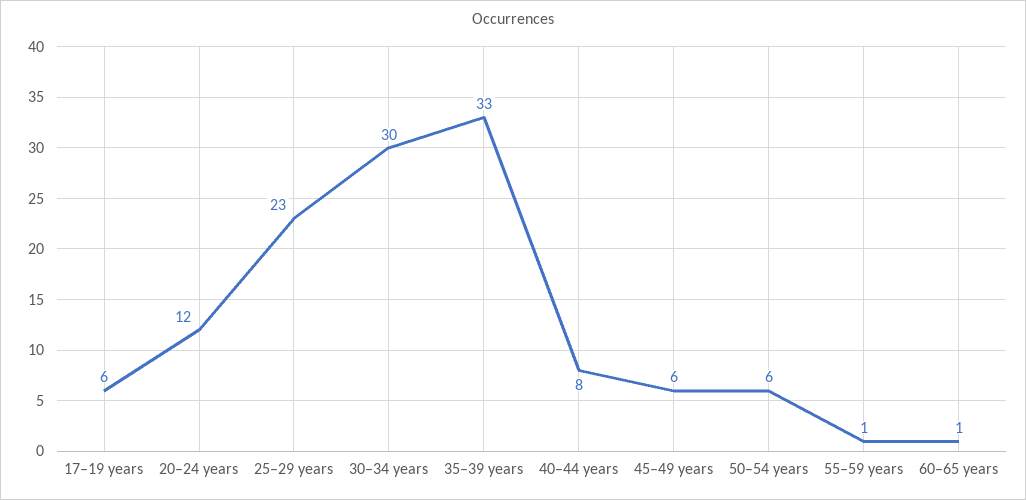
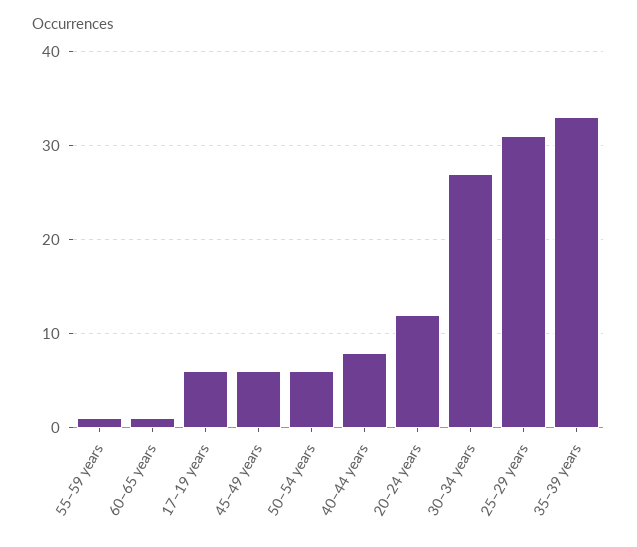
  {
    "17–19 years": 6,
    "20–24 years": 12,
-   "25–29 years": 23,
+   "25–29 years": 31,
-   "30–34 years": 30,
+   "30–34 years": 27,
    "35–39 years": 33,
    "40–44 years": 8,
    "45–49 years": 6,
    "50–54 years": 6,
    "55–59 years": 1,
    "60–65 years": 1
  }

